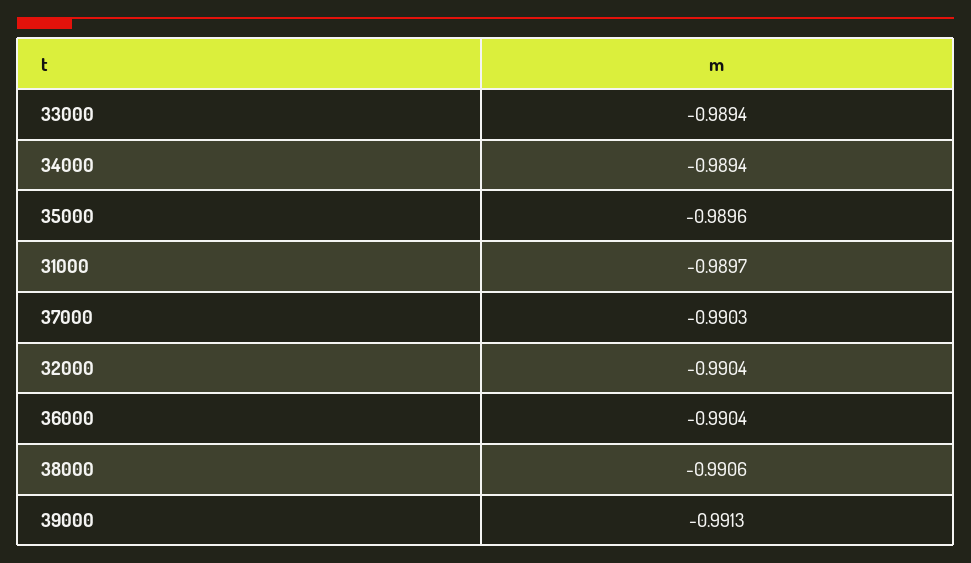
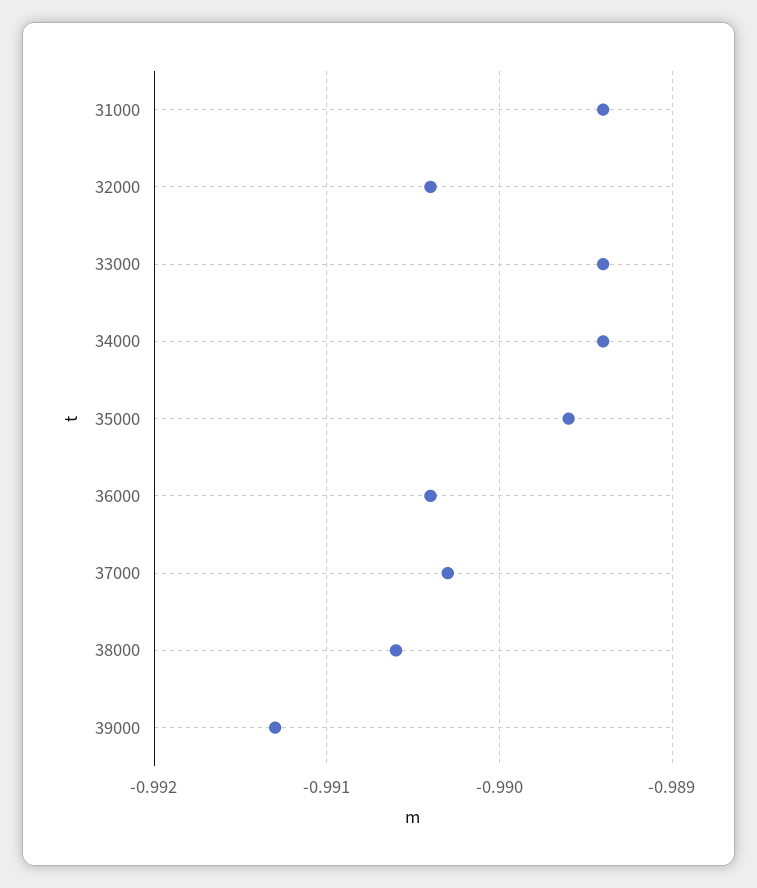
  {
    "33000": -0.9894,
    "34000": -0.9894,
    "35000": -0.9896,
-   "31000": -0.9897,
+   "31000": -0.9894,
    "37000": -0.9903,
    "32000": -0.9904,
    "36000": -0.9904,
    "38000": -0.9906,
    "39000": -0.9913
  }

